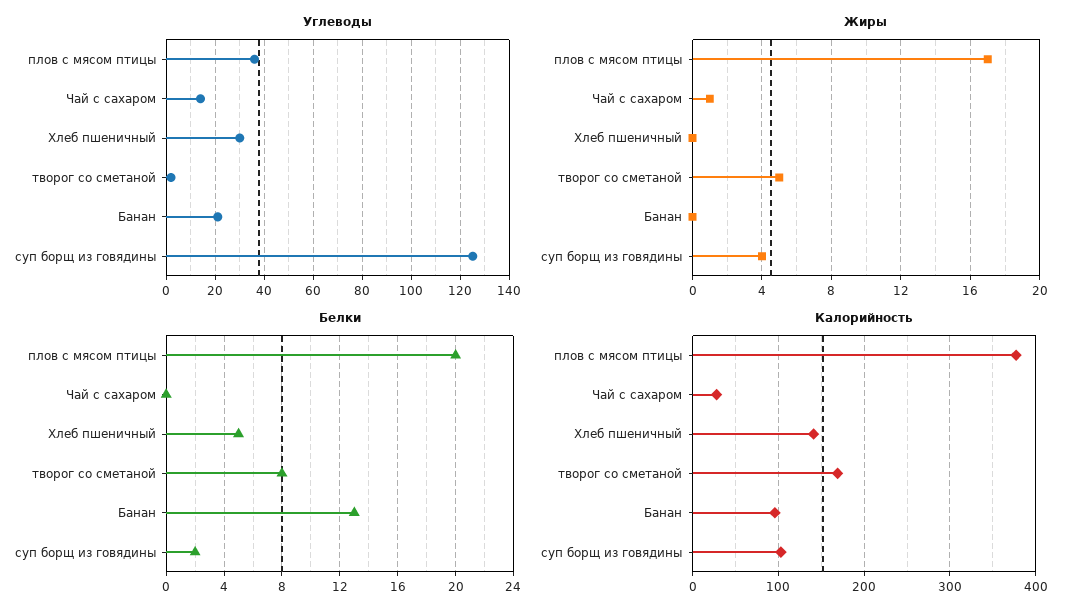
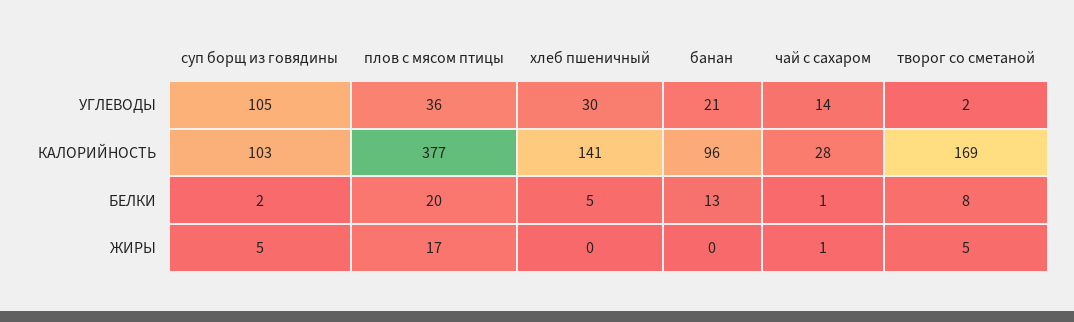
  {
    "Углеводы": {
      "плов с мясом птицы": 36,
      "Чай с сахаром": 14,
      "Хлеб пшеничный": 30,
      "творог со сметаной": 2,
      "Банан": 21,
-     "суп борщ из говядины": 125
+     "суп борщ из говядины": 105
    },
    "Жиры": {
      "плов с мясом птицы": 17,
      "Чай с сахаром": 1,
      "Хлеб пшеничный": 0,
      "творог со сметаной": 5,
      "Банан": 0,
-     "суп борщ из говядины": 4
+     "суп борщ из говядины": 5
    },
    "Белки": {
      "плов с мясом птицы": 20,
-     "Чай с сахаром": 0,
+     "Чай с сахаром": 1,
      "Хлеб пшеничный": 5,
      "творог со сметаной": 8,
      "Банан": 13,
      "суп борщ из говядины": 2
    },
    "Калорийность": {
      "плов с мясом птицы": 377,
      "Чай с сахаром": 28,
      "Хлеб пшеничный": 141,
      "творог со сметаной": 169,
      "Банан": 96,
      "суп борщ из говядины": 103
    }
  }

